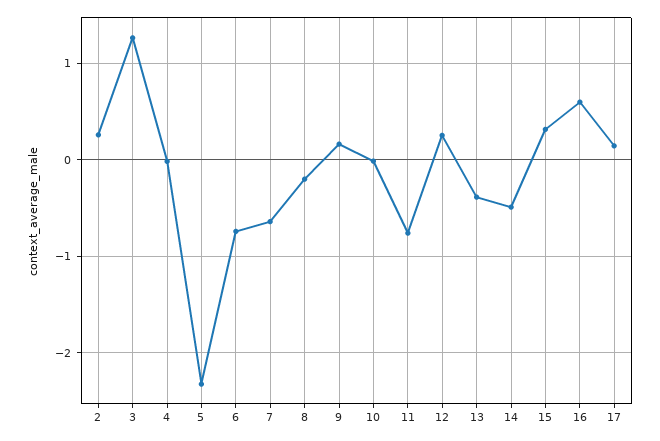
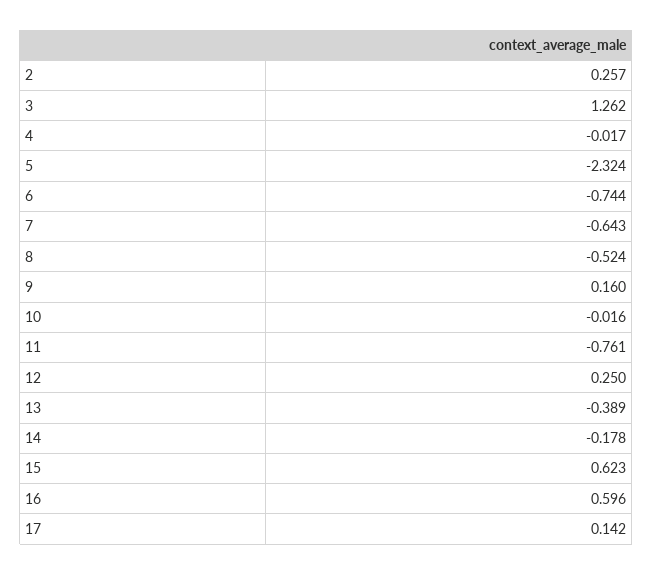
  {
    "2": 0.257,
    "3": 1.262,
    "4": -0.017,
    "5": -2.324,
    "6": -0.744,
    "7": -0.643,
-   "8": -0.2,
+   "8": -0.524,
    "9": 0.16,
    "10": -0.016,
    "11": -0.761,
    "12": 0.25,
    "13": -0.389,
-   "14": -0.5,
+   "14": -0.178,
-   "15": 0.3,
+   "15": 0.623,
    "16": 0.596,
    "17": 0.142
  }

